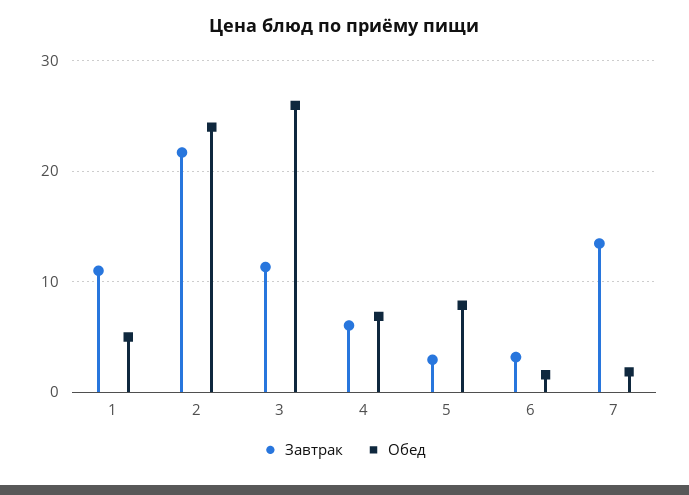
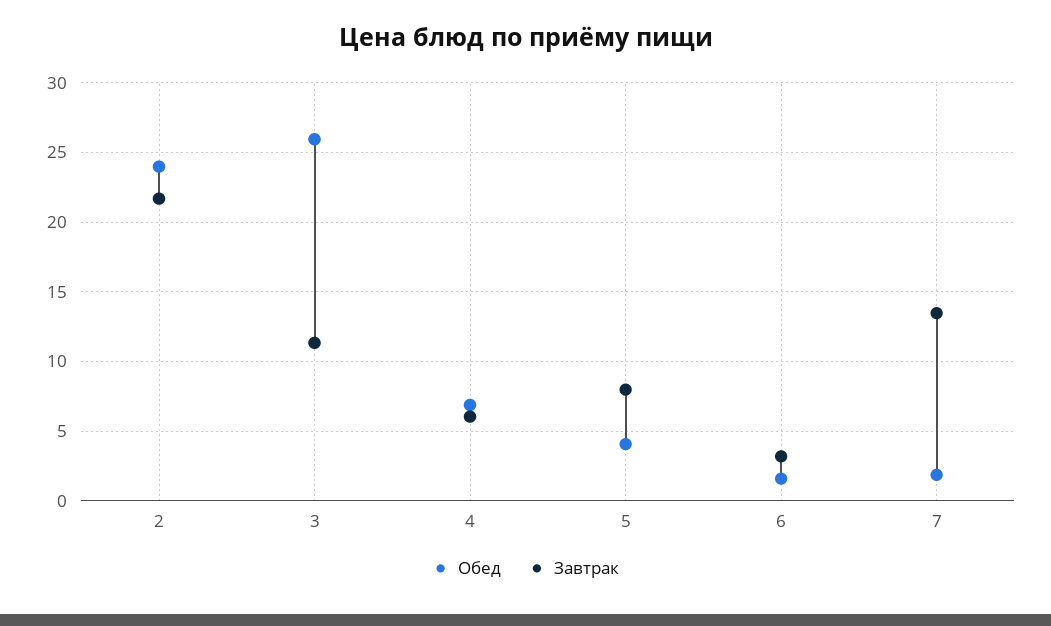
  {
    "Завтрак": {
-     "1": 11,
      "2": 21.5,
      "3": 11.5,
      "4": 6,
-     "5": 3,
+     "5": 8,
      "6": 3,
      "7": 13.5
    },
    "Обед": {
-     "1": 5,
      "2": 24,
      "3": 26,
      "4": 7,
-     "5": 8,
+     "5": 4,
      "6": 1.5,
      "7": 2
    }
  }

